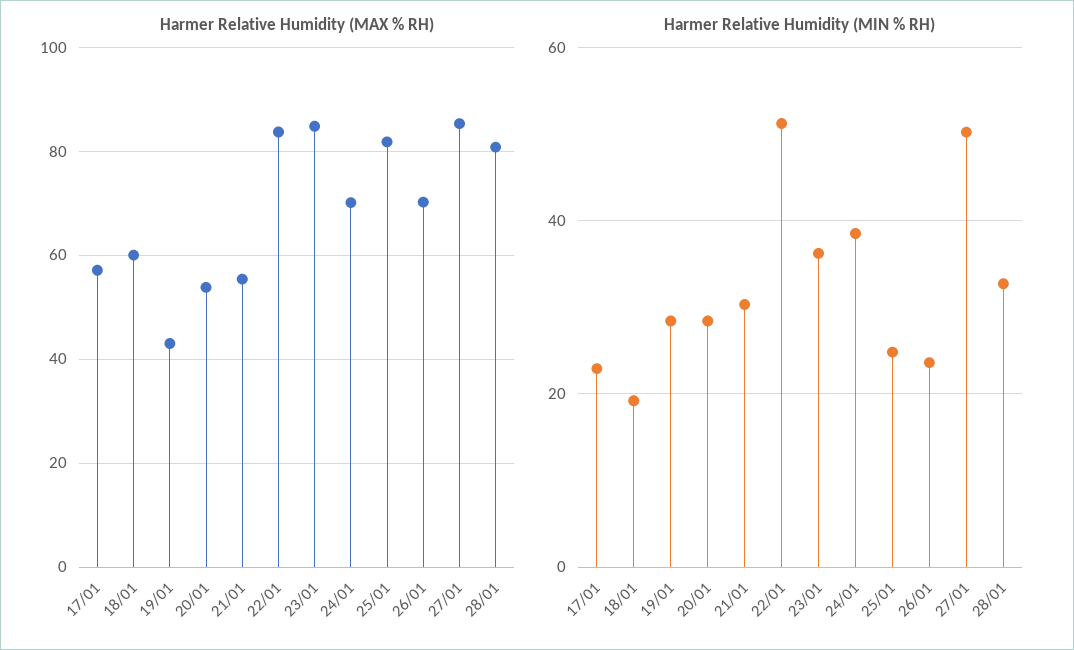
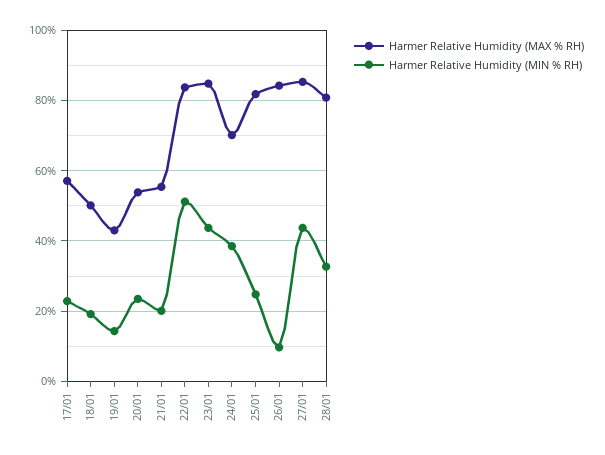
  {
    "Harmer Relative Humidity (MAX % RH)": {
      "17/01": 58,
-     "18/01": 60,
+     "18/01": 50,
      "19/01": 44,
      "20/01": 54,
      "21/01": 56,
      "22/01": 84,
      "23/01": 84,
      "24/01": 70,
      "25/01": 82,
-     "26/01": 70,
+     "26/01": 84,
      "27/01": 86,
      "28/01": 80
    },
    "Harmer Relative Humidity (MIN % RH)": {
      "17/01": 22,
      "18/01": 20,
-     "19/01": 28,
+     "19/01": 14,
-     "20/01": 28,
+     "20/01": 24,
-     "21/01": 30,
+     "21/01": 20,
      "22/01": 52,
-     "23/01": 36,
+     "23/01": 44,
      "24/01": 38,
      "25/01": 24,
-     "26/01": 24,
+     "26/01": 10,
-     "27/01": 50,
+     "27/01": 44,
      "28/01": 32
    }
  }

